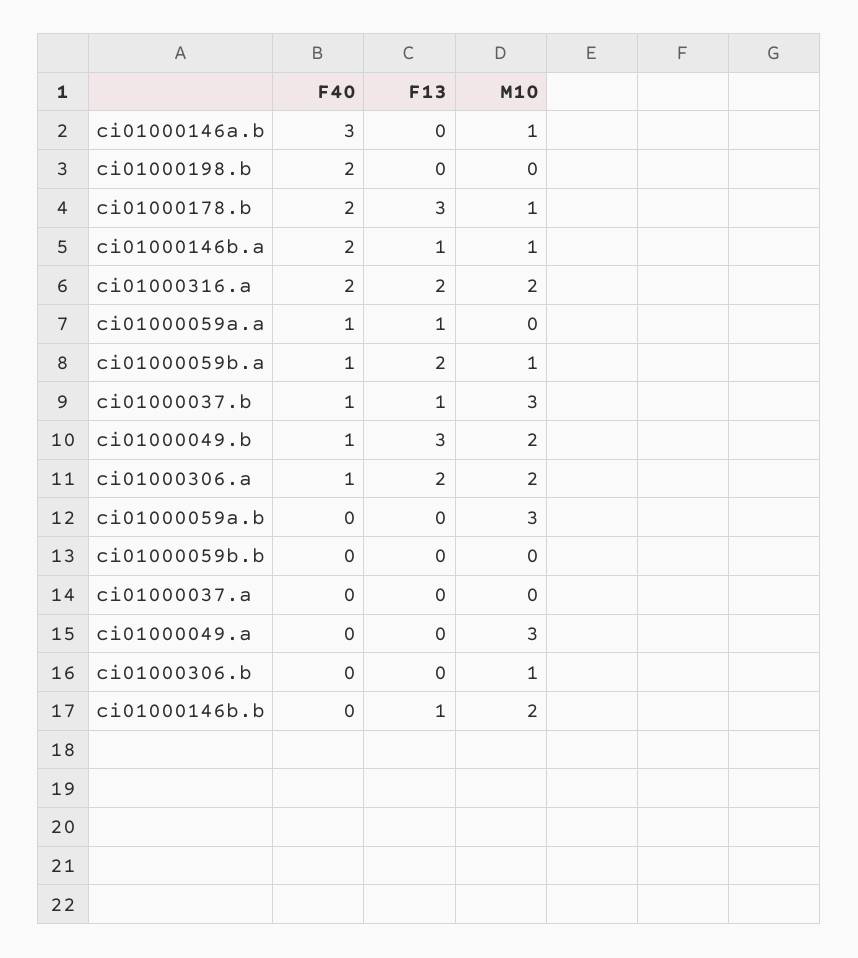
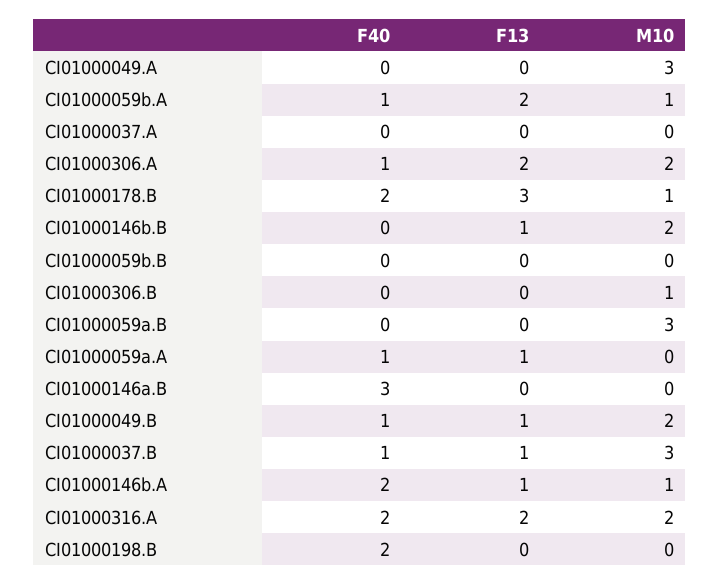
  {
    "F40": {
      "ci01000146a.b": 3,
      "ci01000198.b": 2,
      "ci01000178.b": 2,
      "ci01000146b.a": 2,
      "ci01000316.a": 2,
      "ci01000059a.a": 1,
      "ci01000059b.a": 1,
      "ci01000037.b": 1,
      "ci01000049.b": 1,
      "ci01000306.a": 1,
      "ci01000059a.b": 0,
      "ci01000059b.b": 0,
      "ci01000037.a": 0,
      "ci01000049.a": 0,
      "ci01000306.b": 0,
      "ci01000146b.b": 0
    },
    "F13": {
      "ci01000146a.b": 0,
      "ci01000198.b": 0,
      "ci01000178.b": 3,
      "ci01000146b.a": 1,
      "ci01000316.a": 2,
      "ci01000059a.a": 1,
      "ci01000059b.a": 2,
      "ci01000037.b": 1,
-     "ci01000049.b": 3,
+     "ci01000049.b": 1,
      "ci01000306.a": 2,
      "ci01000059a.b": 0,
      "ci01000059b.b": 0,
      "ci01000037.a": 0,
      "ci01000049.a": 0,
      "ci01000306.b": 0,
      "ci01000146b.b": 1
    },
    "M10": {
-     "ci01000146a.b": 1,
+     "ci01000146a.b": 0,
      "ci01000198.b": 0,
      "ci01000178.b": 1,
      "ci01000146b.a": 1,
      "ci01000316.a": 2,
      "ci01000059a.a": 0,
      "ci01000059b.a": 1,
      "ci01000037.b": 3,
      "ci01000049.b": 2,
      "ci01000306.a": 2,
      "ci01000059a.b": 3,
      "ci01000059b.b": 0,
      "ci01000037.a": 0,
      "ci01000049.a": 3,
      "ci01000306.b": 1,
      "ci01000146b.b": 2
    }
  }

